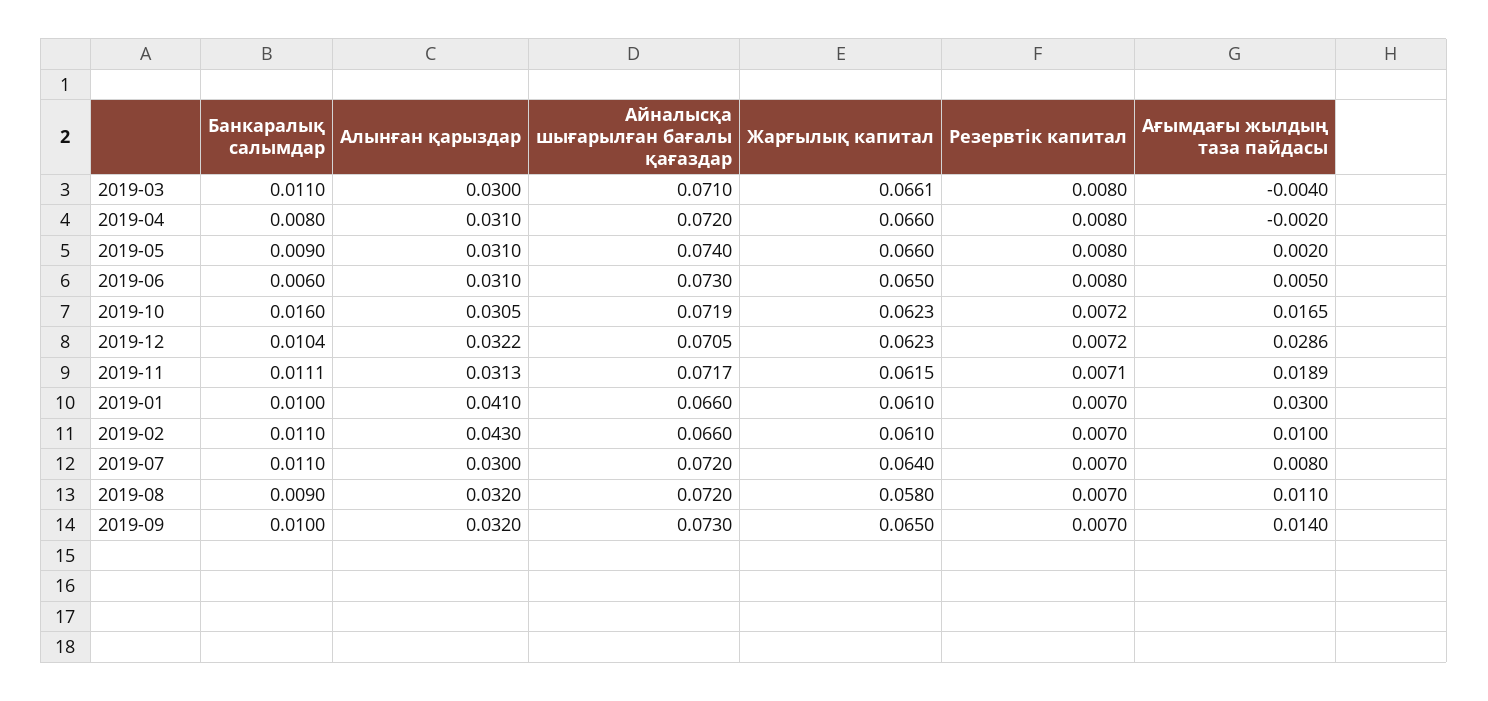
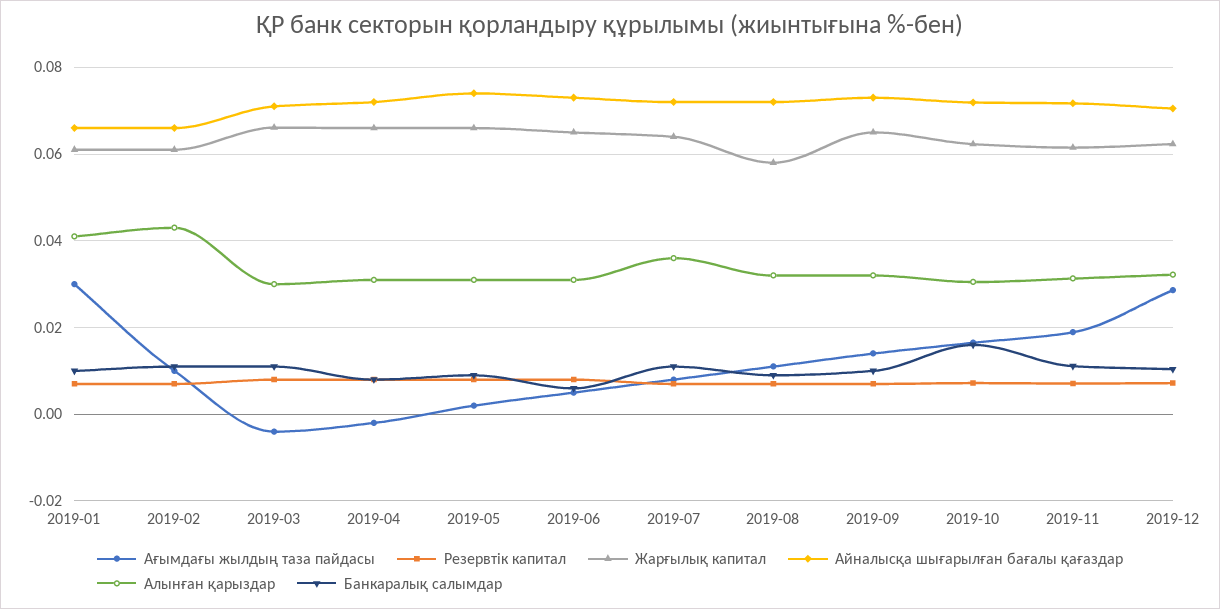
  {
    "Банкаралық салымдар": {
      "2019-03": 0.011,
      "2019-04": 0.008,
      "2019-05": 0.009,
      "2019-06": 0.006,
      "2019-10": 0.016,
      "2019-12": 0.0104,
      "2019-11": 0.0111,
      "2019-01": 0.01,
      "2019-02": 0.011,
      "2019-07": 0.011,
      "2019-08": 0.009,
      "2019-09": 0.01
    },
    "Алынған қарыздар": {
      "2019-03": 0.03,
      "2019-04": 0.031,
      "2019-05": 0.031,
      "2019-06": 0.031,
      "2019-10": 0.0305,
      "2019-12": 0.0322,
      "2019-11": 0.0313,
      "2019-01": 0.041,
      "2019-02": 0.043,
-     "2019-07": 0.03,
+     "2019-07": 0.036,
      "2019-08": 0.032,
      "2019-09": 0.032
    },
    "Айналысқа шығарылған бағалы қағаздар": {
      "2019-03": 0.071,
      "2019-04": 0.072,
      "2019-05": 0.074,
      "2019-06": 0.073,
      "2019-10": 0.0719,
      "2019-12": 0.0705,
      "2019-11": 0.0717,
      "2019-01": 0.066,
      "2019-02": 0.066,
      "2019-07": 0.072,
      "2019-08": 0.072,
      "2019-09": 0.073
    },
    "Жарғылық капитал": {
      "2019-03": 0.0661,
      "2019-04": 0.066,
      "2019-05": 0.066,
      "2019-06": 0.065,
      "2019-10": 0.0623,
      "2019-12": 0.0623,
      "2019-11": 0.0615,
      "2019-01": 0.061,
      "2019-02": 0.061,
      "2019-07": 0.064,
      "2019-08": 0.058,
      "2019-09": 0.065
    },
    "Резервтік капитал": {
      "2019-03": 0.008,
      "2019-04": 0.008,
      "2019-05": 0.008,
      "2019-06": 0.008,
      "2019-10": 0.0072,
      "2019-12": 0.0072,
      "2019-11": 0.0071,
      "2019-01": 0.007,
      "2019-02": 0.007,
      "2019-07": 0.007,
      "2019-08": 0.007,
      "2019-09": 0.007
    },
    "Ағымдағы жылдың таза пайдасы": {
      "2019-03": -0.004,
      "2019-04": -0.002,
      "2019-05": 0.002,
      "2019-06": 0.005,
      "2019-10": 0.0165,
      "2019-12": 0.0286,
      "2019-11": 0.0189,
      "2019-01": 0.03,
      "2019-02": 0.01,
      "2019-07": 0.008,
      "2019-08": 0.011,
      "2019-09": 0.014
    }
  }

